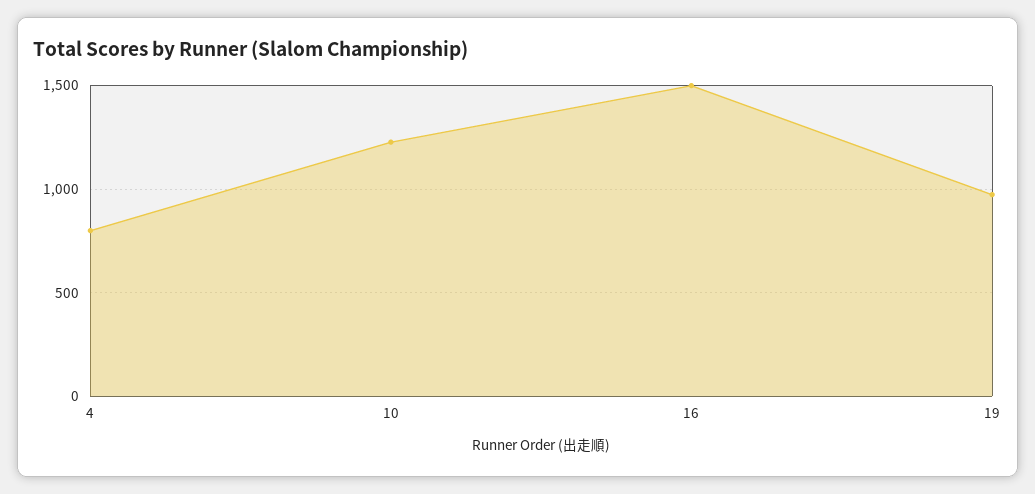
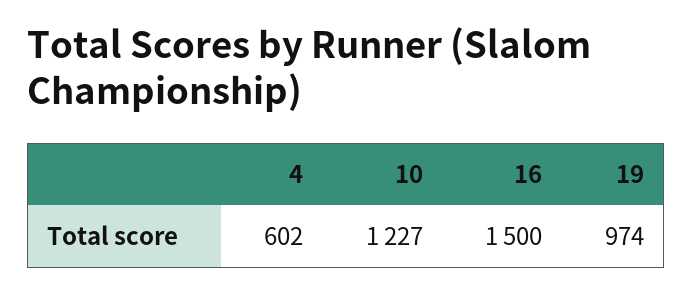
  {
-   "4": 800,
+   "4": 602,
    "10": 1227,
    "16": 1500,
    "19": 974
  }

